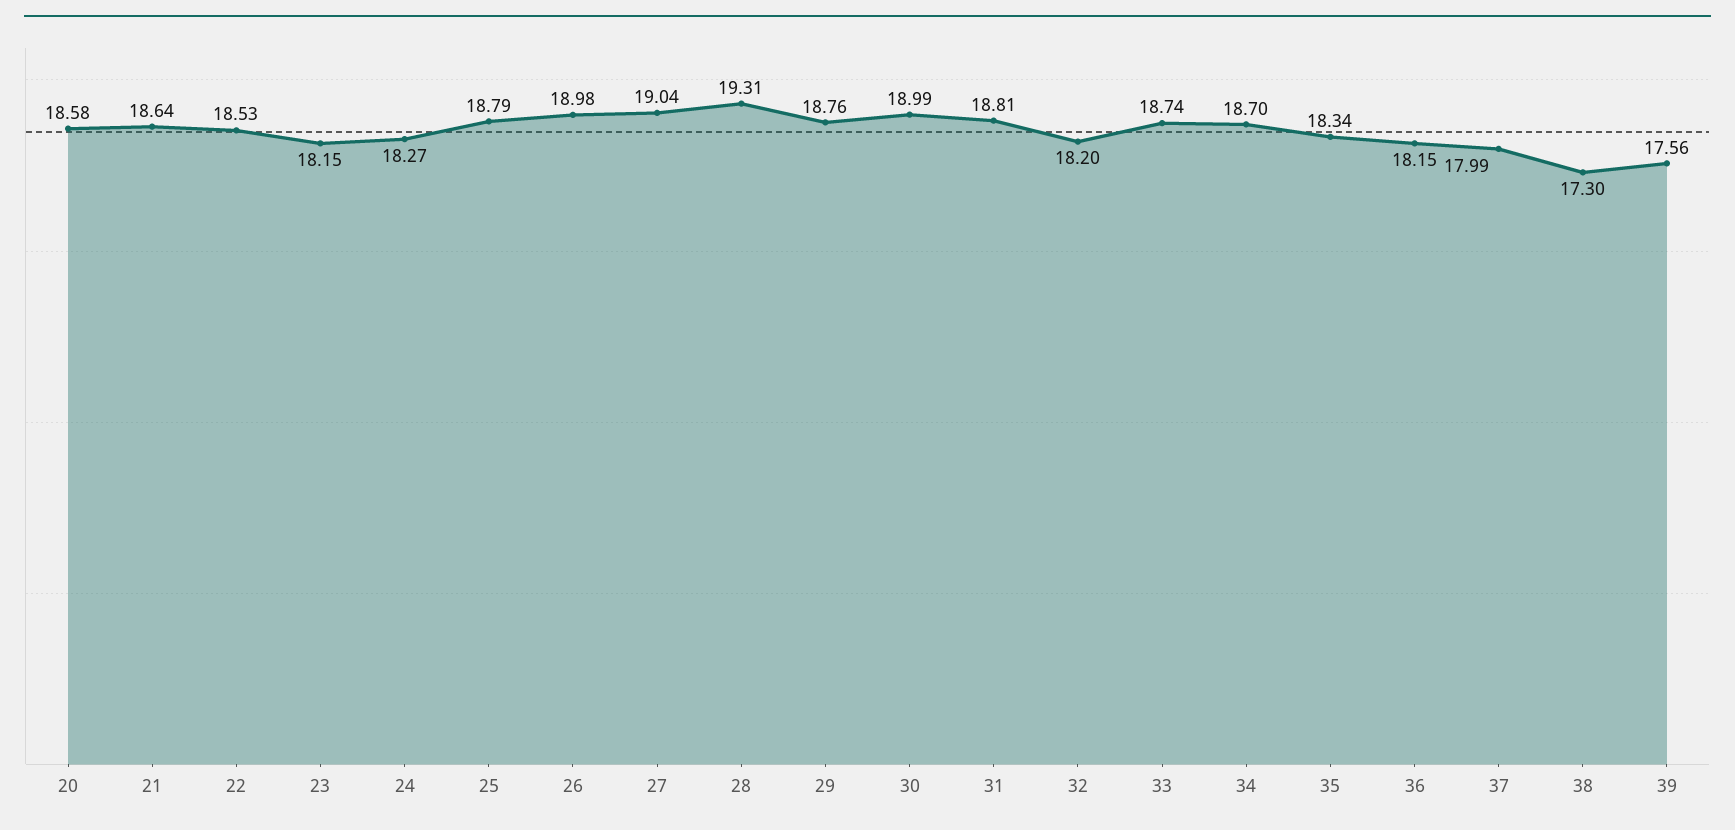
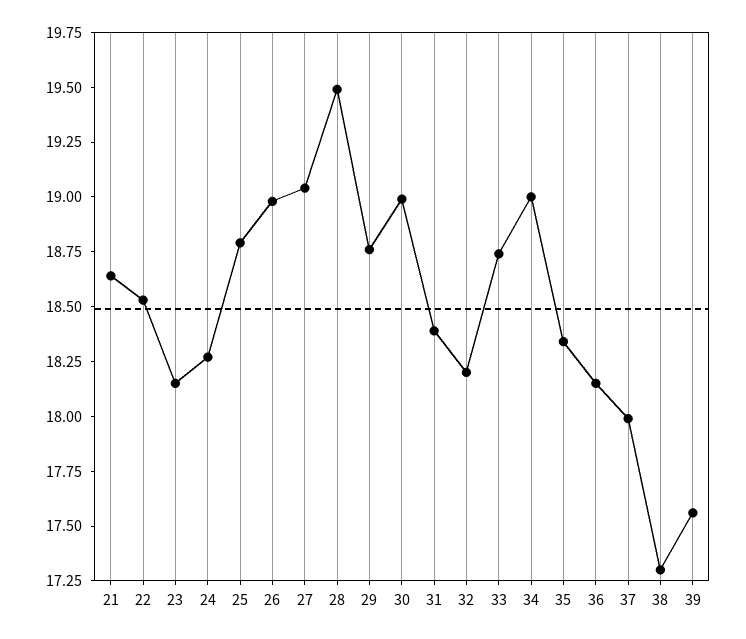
  {
-   "20": 18.58,
    "21": 18.64,
    "22": 18.53,
    "23": 18.15,
    "24": 18.27,
    "25": 18.79,
    "26": 18.98,
    "27": 19.04,
-   "28": 19.31,
+   "28": 19.5,
    "29": 18.76,
    "30": 18.99,
-   "31": 18.81,
+   "31": 18.4,
    "32": 18.2,
    "33": 18.74,
-   "34": 18.7,
+   "34": 19,
    "35": 18.34,
    "36": 18.15,
    "37": 17.99,
    "38": 17.3,
    "39": 17.56
  }

